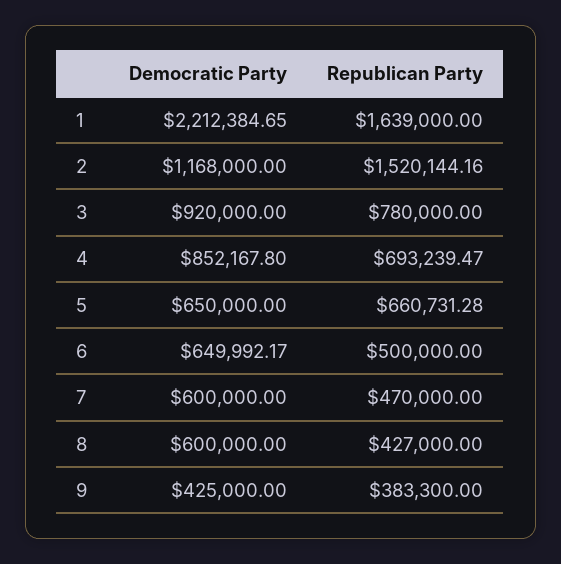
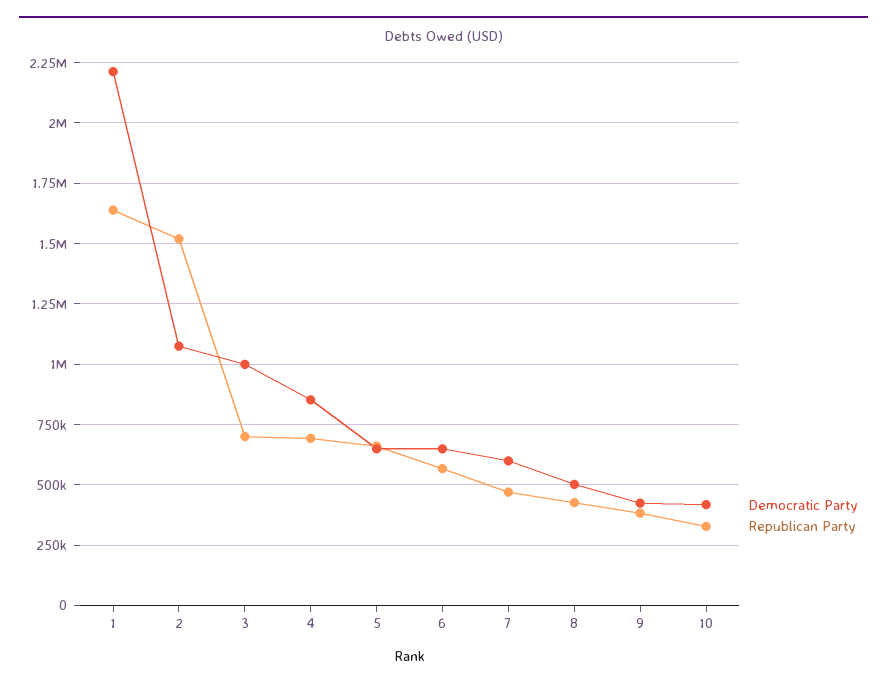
  {
    "Democratic Party": {
      "1": 2212384.65,
-     "2": 1168000,
+     "2": 1075000,
-     "3": 920000,
+     "3": 1000000,
      "4": 852167.8,
      "5": 650000,
      "6": 649992.17,
      "7": 600000,
-     "8": 600000,
+     "8": 500000,
-     "9": 425000
+     "9": 425000,
+     "10": 425000
    },
    "Republican Party": {
      "1": 1639000,
      "2": 1520144.16,
-     "3": 780000,
+     "3": 700000,
      "4": 693239.47,
      "5": 660731.28,
-     "6": 500000,
+     "6": 575000,
      "7": 470000,
      "8": 427000,
-     "9": 383300
+     "9": 383300,
+     "10": 325000
    }
  }

